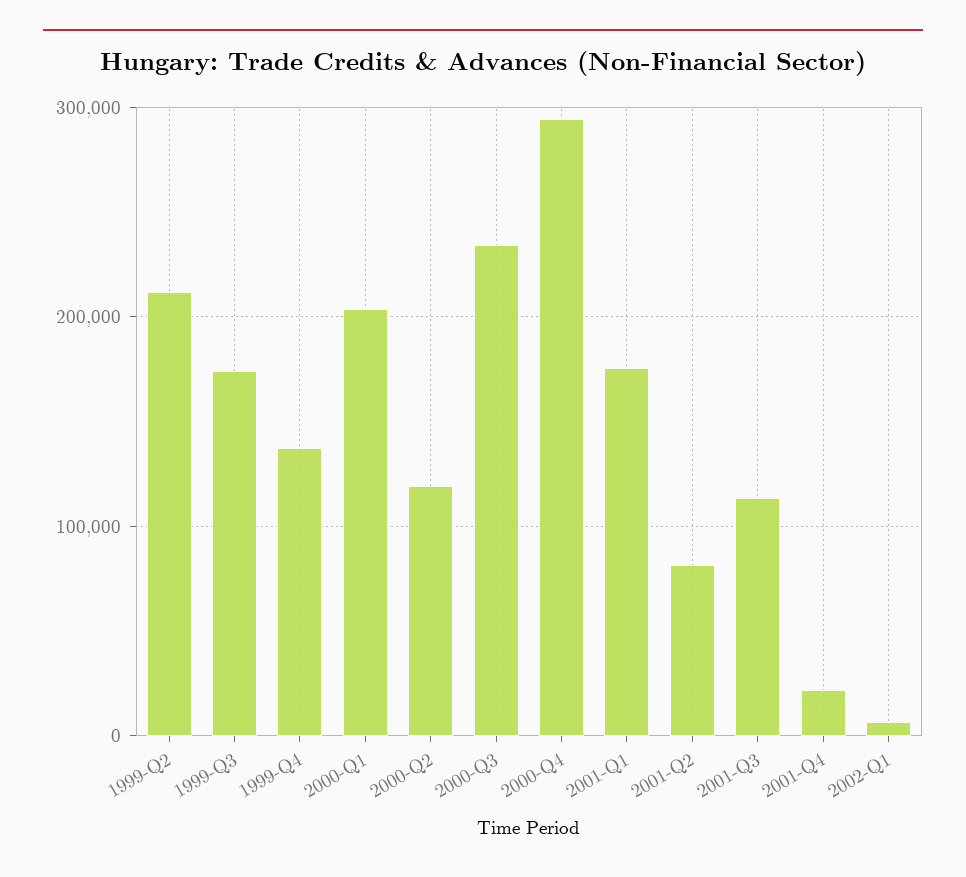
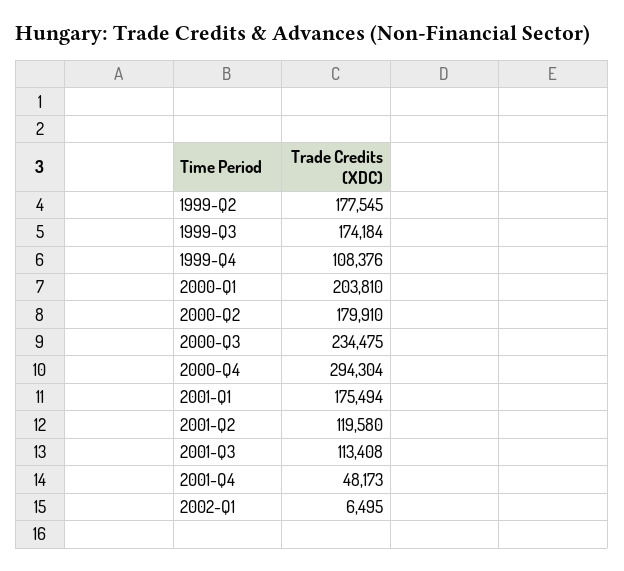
  {
-   "1999-Q2": 210000,
+   "1999-Q2": 177545,
    "1999-Q3": 174184,
-   "1999-Q4": 140000,
+   "1999-Q4": 108376,
    "2000-Q1": 203810,
-   "2000-Q2": 120000,
+   "2000-Q2": 179910,
    "2000-Q3": 234475,
    "2000-Q4": 294304,
    "2001-Q1": 175494,
-   "2001-Q2": 80000,
+   "2001-Q2": 119580,
    "2001-Q3": 113408,
-   "2001-Q4": 20000,
+   "2001-Q4": 48173,
    "2002-Q1": 6495
  }

